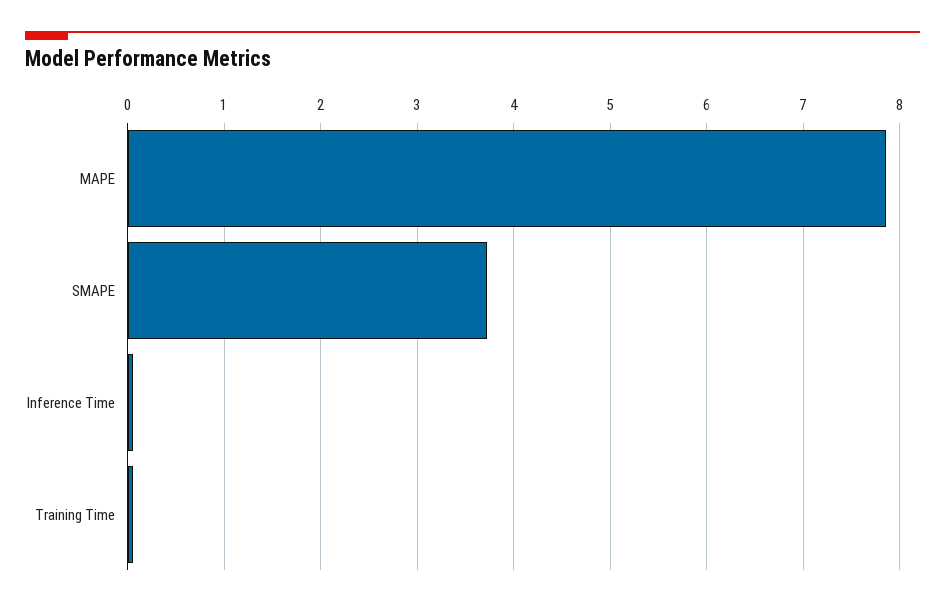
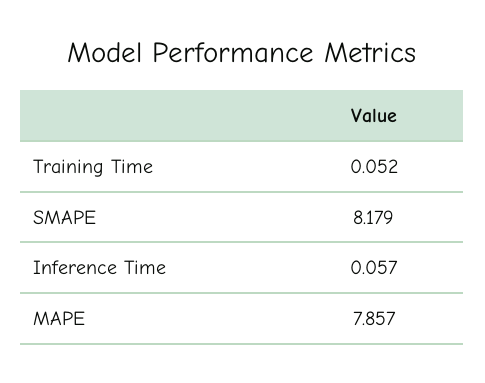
  {
    "MAPE": 7.857,
-   "SMAPE": 3.7,
+   "SMAPE": 8.179,
    "Inference Time": 0.057,
    "Training Time": 0.052
  }

